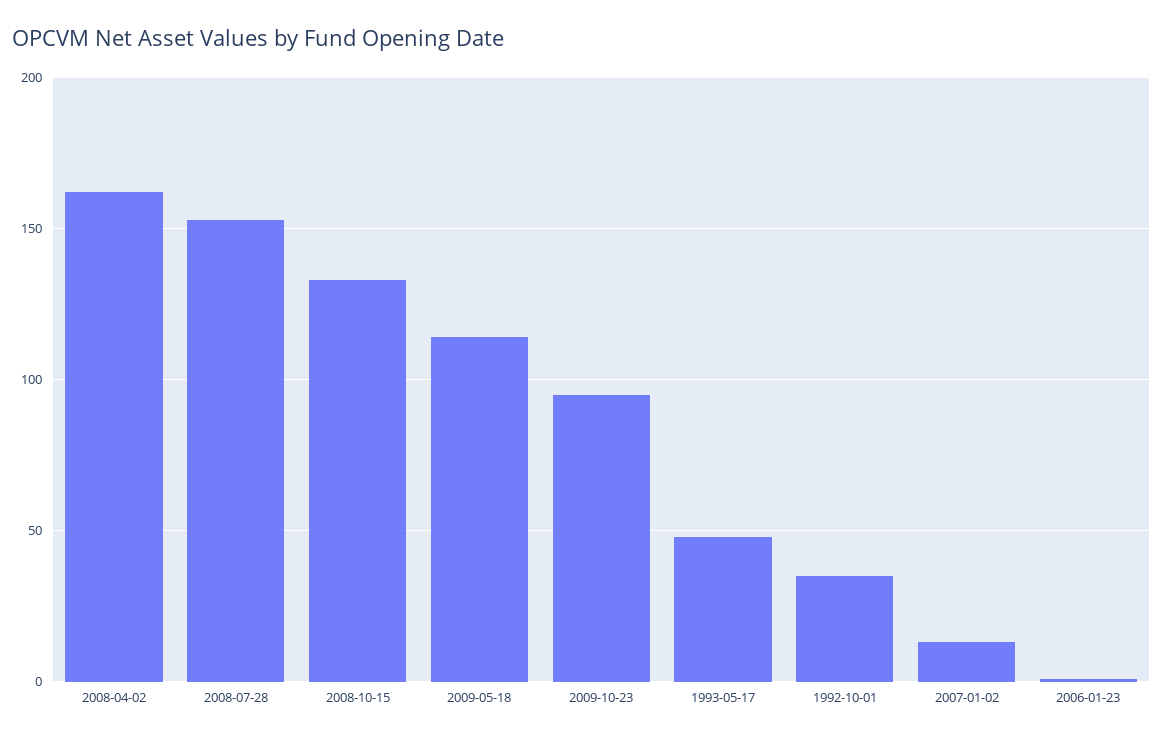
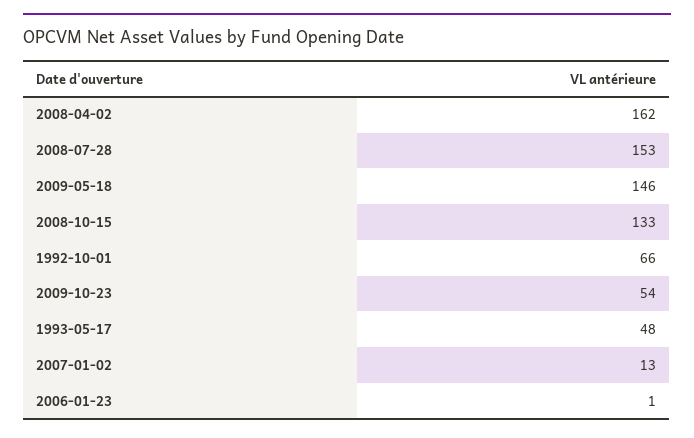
  {
    "2008-04-02": 162,
    "2008-07-28": 153,
    "2008-10-15": 133,
-   "2009-05-18": 115,
+   "2009-05-18": 146,
-   "2009-10-23": 95,
+   "2009-10-23": 54,
    "1993-05-17": 48,
-   "1992-10-01": 35,
+   "1992-10-01": 66,
    "2007-01-02": 13,
    "2006-01-23": 1
  }

